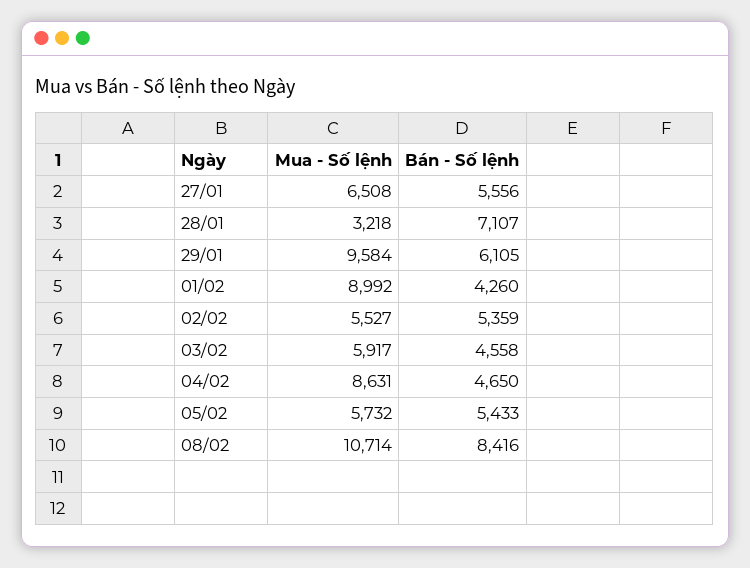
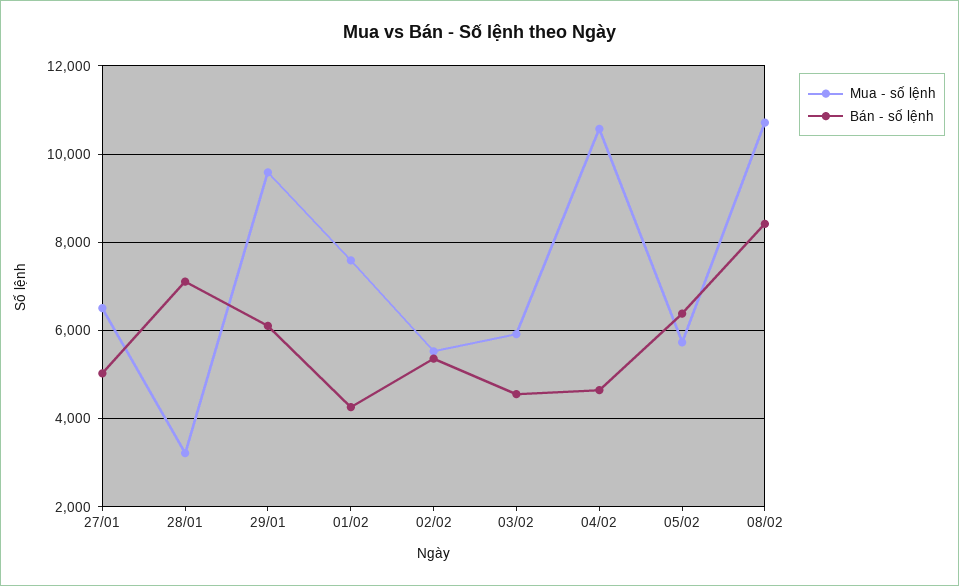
  {
    "Mua - Số lệnh": {
      "27/01": 6508,
      "28/01": 3218,
      "29/01": 9584,
-     "01/02": 8992,
+     "01/02": 7600,
      "02/02": 5527,
      "03/02": 5917,
-     "04/02": 8631,
+     "04/02": 10600,
      "05/02": 5732,
      "08/02": 10714
    },
    "Bán - Số lệnh": {
-     "27/01": 5556,
+     "27/01": 5000,
      "28/01": 7107,
      "29/01": 6105,
      "01/02": 4260,
      "02/02": 5359,
      "03/02": 4558,
      "04/02": 4650,
-     "05/02": 5433,
+     "05/02": 6400,
      "08/02": 8416
    }
  }

